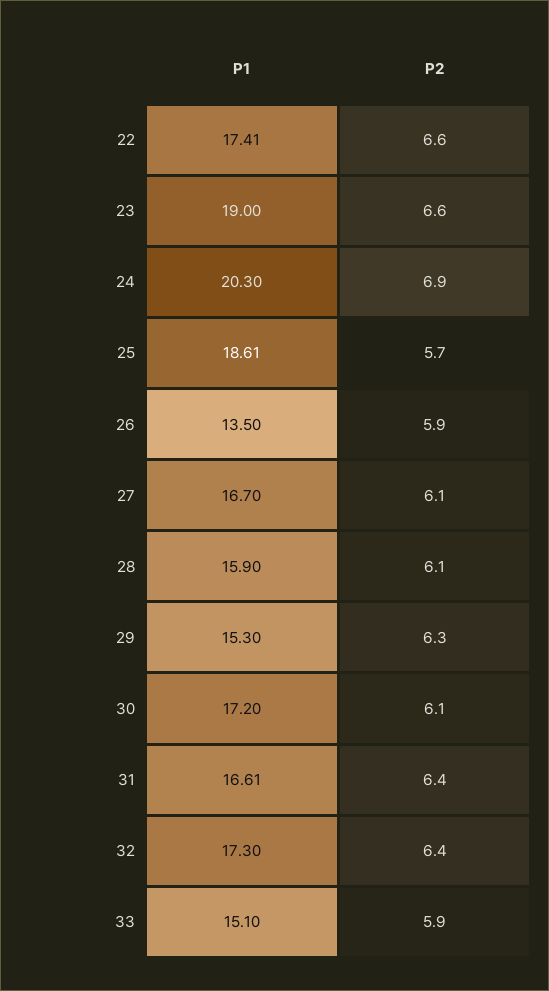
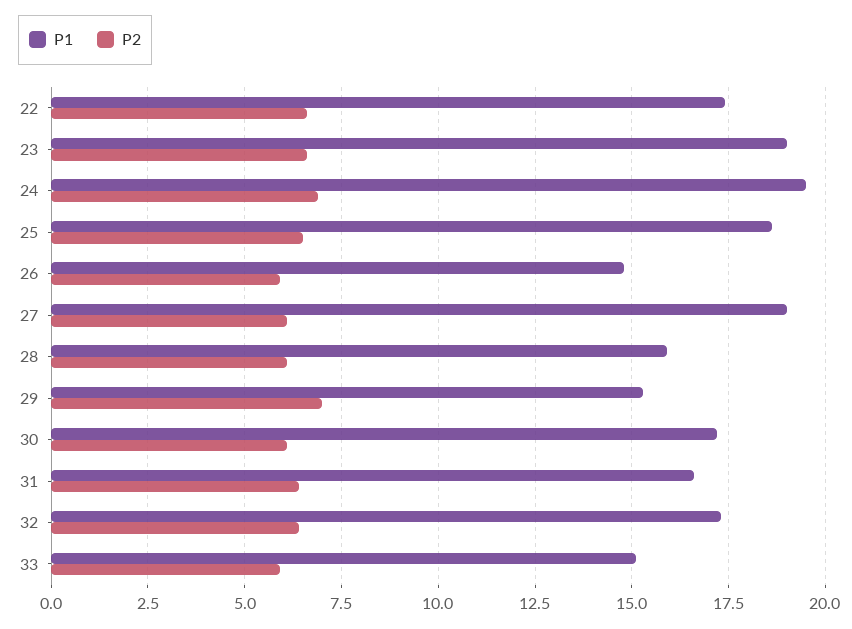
  {
    "P1": {
      "22": 17.41,
      "23": 19,
-     "24": 20.3,
+     "24": 19.5,
      "25": 18.61,
-     "26": 13.5,
+     "26": 14.75,
-     "27": 16.7,
+     "27": 19,
      "28": 15.9,
      "29": 15.3,
      "30": 17.2,
      "31": 16.61,
      "32": 17.3,
      "33": 15.1
    },
    "P2": {
      "22": 6.6,
      "23": 6.6,
      "24": 6.9,
-     "25": 5.7,
+     "25": 6.5,
      "26": 5.9,
      "27": 6.1,
      "28": 6.1,
-     "29": 6.3,
+     "29": 7,
      "30": 6.1,
      "31": 6.4,
      "32": 6.4,
      "33": 5.9
    }
  }

